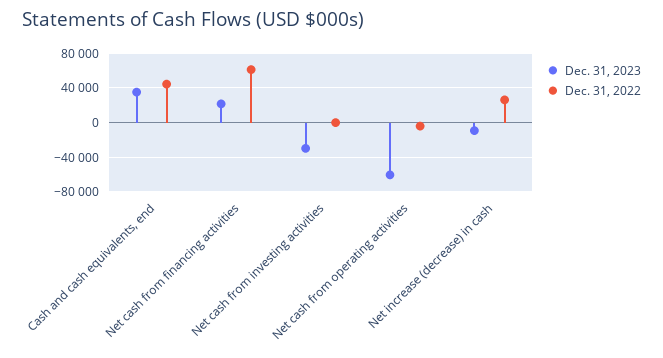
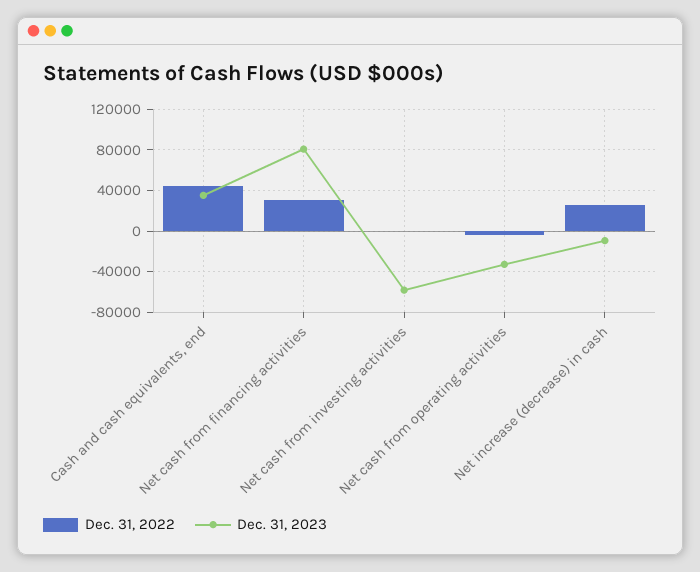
  {
    "Dec. 31, 2023": {
      "Cash and cash equivalents, end": 40000,
-     "Net cash from financing activities": 20000,
+     "Net cash from financing activities": 80000,
-     "Net cash from investing activities": -30000,
+     "Net cash from investing activities": -60000,
-     "Net cash from operating activities": -60000,
+     "Net cash from operating activities": -30000,
      "Net increase (decrease) in cash": -10000
    },
    "Dec. 31, 2022": {
      "Cash and cash equivalents, end": 40000,
-     "Net cash from financing activities": 60000,
+     "Net cash from financing activities": 30000,
      "Net cash from investing activities": 0,
      "Net cash from operating activities": 0,
      "Net increase (decrease) in cash": 30000
    }
  }

